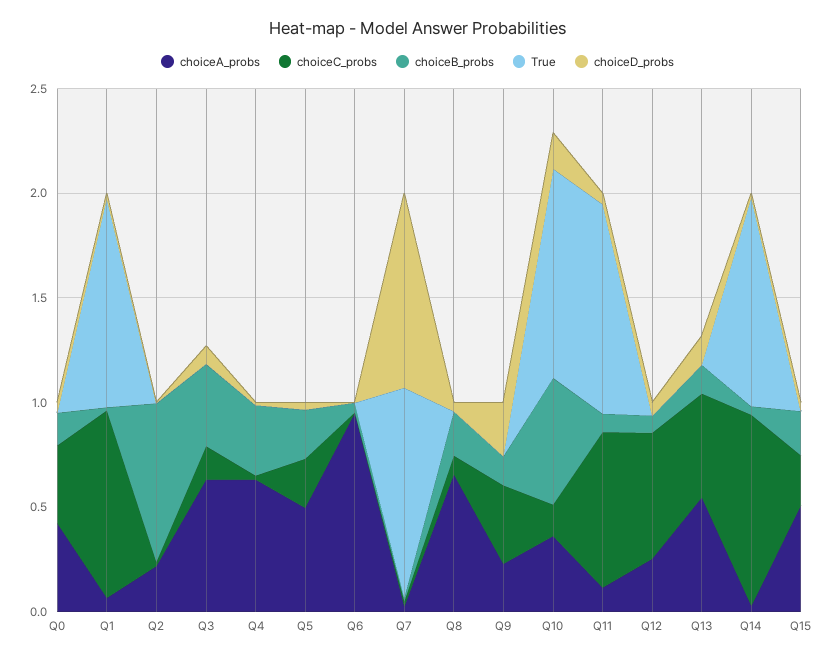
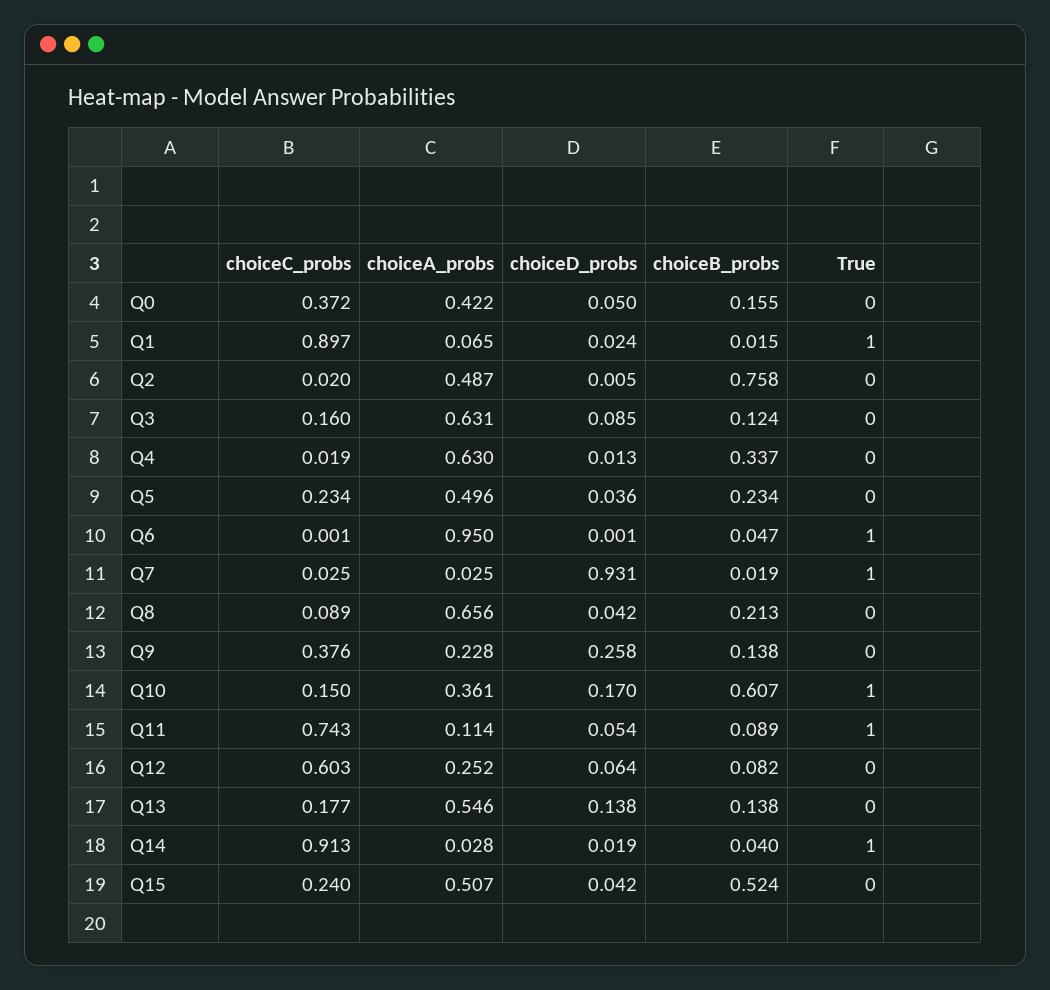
  {
    "choiceA_probs": {
      "Q0": 0.422,
      "Q1": 0.065,
-     "Q2": 0.2,
+     "Q2": 0.487,
      "Q3": 0.631,
      "Q4": 0.63,
      "Q5": 0.496,
      "Q6": 0.95,
      "Q7": 0.025,
      "Q8": 0.656,
      "Q9": 0.228,
      "Q10": 0.361,
      "Q11": 0.114,
      "Q12": 0.252,
      "Q13": 0.546,
      "Q14": 0.028,
      "Q15": 0.507
    },
    "choiceC_probs": {
      "Q0": 0.372,
      "Q1": 0.897,
      "Q2": 0.02,
      "Q3": 0.16,
      "Q4": 0.019,
      "Q5": 0.234,
      "Q6": 0.001,
      "Q7": 0.025,
      "Q8": 0.089,
      "Q9": 0.376,
      "Q10": 0.15,
      "Q11": 0.743,
      "Q12": 0.603,
-     "Q13": 0.5,
+     "Q13": 0.177,
      "Q14": 0.913,
      "Q15": 0.24
    },
    "choiceB_probs": {
      "Q0": 0.155,
      "Q1": 0.015,
      "Q2": 0.758,
-     "Q3": 0.4,
+     "Q3": 0.124,
      "Q4": 0.337,
      "Q5": 0.234,
      "Q6": 0.047,
      "Q7": 0.019,
      "Q8": 0.213,
      "Q9": 0.138,
      "Q10": 0.607,
      "Q11": 0.089,
      "Q12": 0.082,
      "Q13": 0.138,
      "Q14": 0.04,
-     "Q15": 0.2
+     "Q15": 0.524
    },
    "True": {
      "Q0": 0,
      "Q1": 1,
      "Q2": 0,
      "Q3": 0,
      "Q4": 0,
      "Q5": 0,
-     "Q6": 0,
+     "Q6": 1,
      "Q7": 1,
      "Q8": 0,
      "Q9": 0,
      "Q10": 1,
      "Q11": 1,
      "Q12": 0,
      "Q13": 0,
      "Q14": 1,
      "Q15": 0
    },
    "choiceD_probs": {
      "Q0": 0.05,
      "Q1": 0.024,
      "Q2": 0.005,
      "Q3": 0.085,
      "Q4": 0.013,
      "Q5": 0.036,
      "Q6": 0.001,
      "Q7": 0.931,
      "Q8": 0.042,
      "Q9": 0.258,
      "Q10": 0.17,
      "Q11": 0.054,
      "Q12": 0.064,
      "Q13": 0.138,
      "Q14": 0.019,
      "Q15": 0.042
    }
  }

